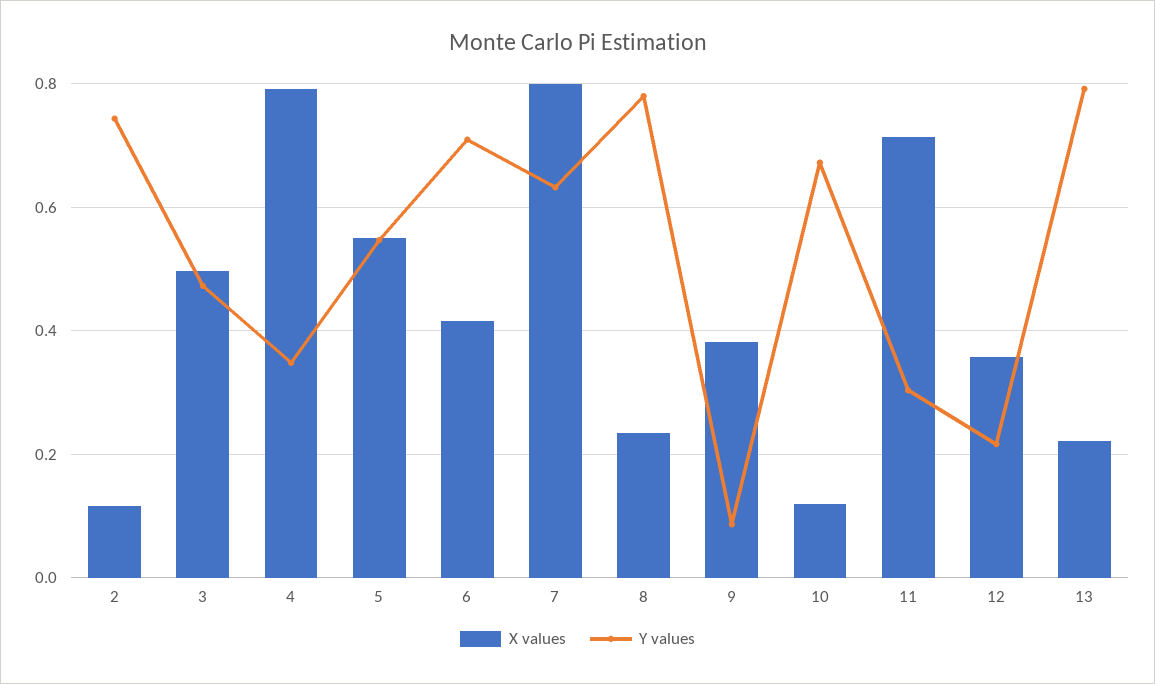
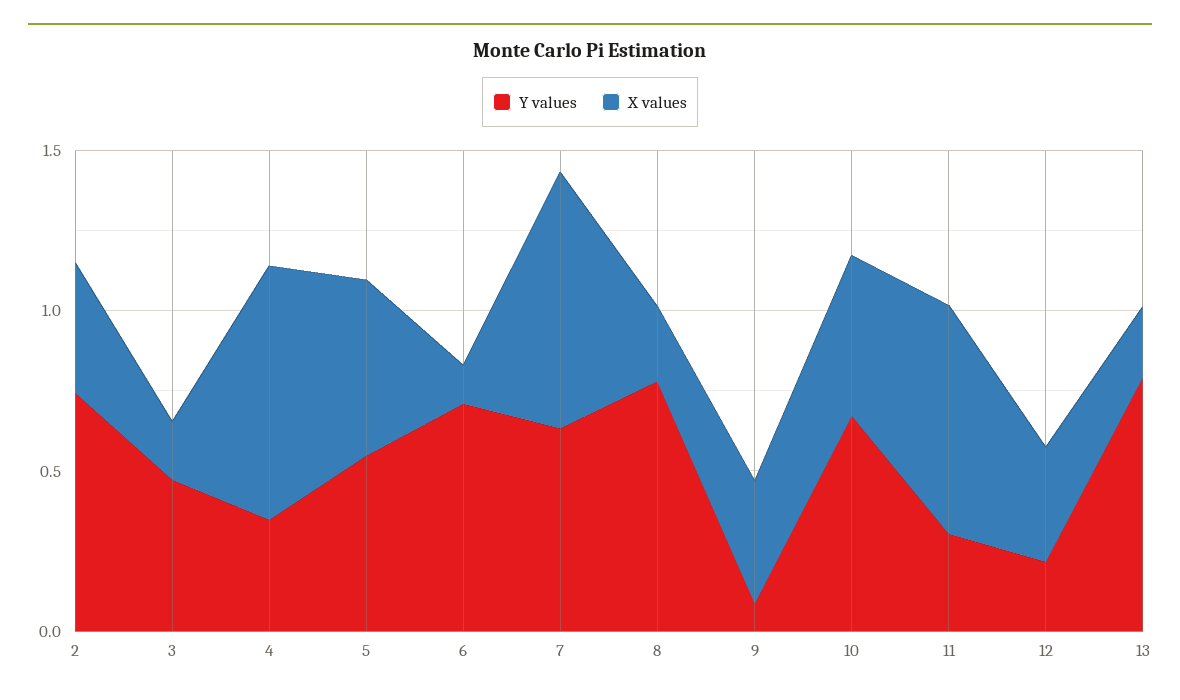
  {
    "X values": {
-     "2": 0.12,
+     "2": 0.4,
-     "3": 0.5,
+     "3": 0.2,
      "4": 0.8,
      "5": 0.54,
-     "6": 0.42,
+     "6": 0.1,
      "7": 0.8,
      "8": 0.24,
      "9": 0.38,
-     "10": 0.12,
+     "10": 0.5,
      "11": 0.72,
      "12": 0.36,
      "13": 0.22
    },
    "Y values": {
      "2": 0.74,
      "3": 0.48,
      "4": 0.34,
      "5": 0.54,
      "6": 0.7,
      "7": 0.64,
      "8": 0.78,
      "9": 0.08,
      "10": 0.68,
      "11": 0.3,
      "12": 0.22,
      "13": 0.8
    }
  }

